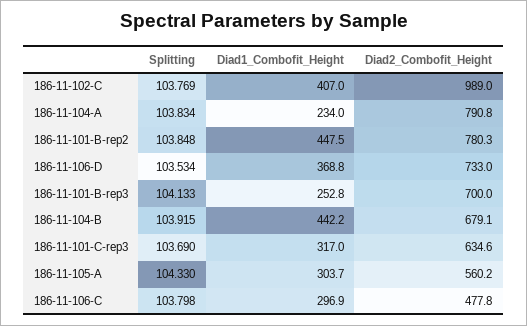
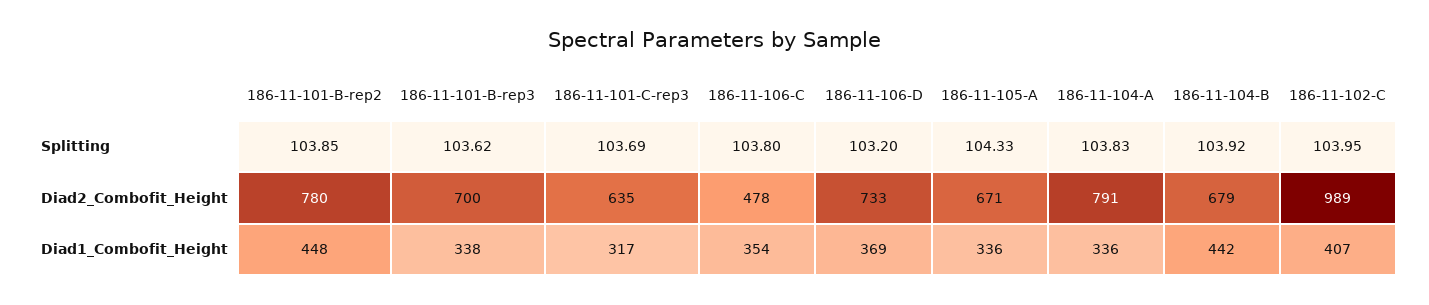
  {
    "Splitting": {
-     "186-11-102-C": 103.769,
+     "186-11-102-C": 103.95,
      "186-11-104-A": 103.834,
      "186-11-101-B-rep2": 103.848,
-     "186-11-106-D": 103.534,
+     "186-11-106-D": 103.2,
-     "186-11-101-B-rep3": 104.133,
+     "186-11-101-B-rep3": 103.62,
      "186-11-104-B": 103.915,
      "186-11-101-C-rep3": 103.69,
      "186-11-105-A": 104.33,
      "186-11-106-C": 103.798
    },
    "Diad1_Combofit_Height": {
      "186-11-102-C": 407,
-     "186-11-104-A": 234,
+     "186-11-104-A": 336,
      "186-11-101-B-rep2": 447.5,
      "186-11-106-D": 368.8,
-     "186-11-101-B-rep3": 252.8,
+     "186-11-101-B-rep3": 338,
      "186-11-104-B": 442.2,
      "186-11-101-C-rep3": 317,
-     "186-11-105-A": 303.7,
+     "186-11-105-A": 336,
-     "186-11-106-C": 296.9
+     "186-11-106-C": 354
    },
    "Diad2_Combofit_Height": {
      "186-11-102-C": 989,
      "186-11-104-A": 790.8,
      "186-11-101-B-rep2": 780.3,
      "186-11-106-D": 733,
      "186-11-101-B-rep3": 700,
      "186-11-104-B": 679.1,
      "186-11-101-C-rep3": 634.6,
-     "186-11-105-A": 560.2,
+     "186-11-105-A": 671,
      "186-11-106-C": 477.8
    }
  }

